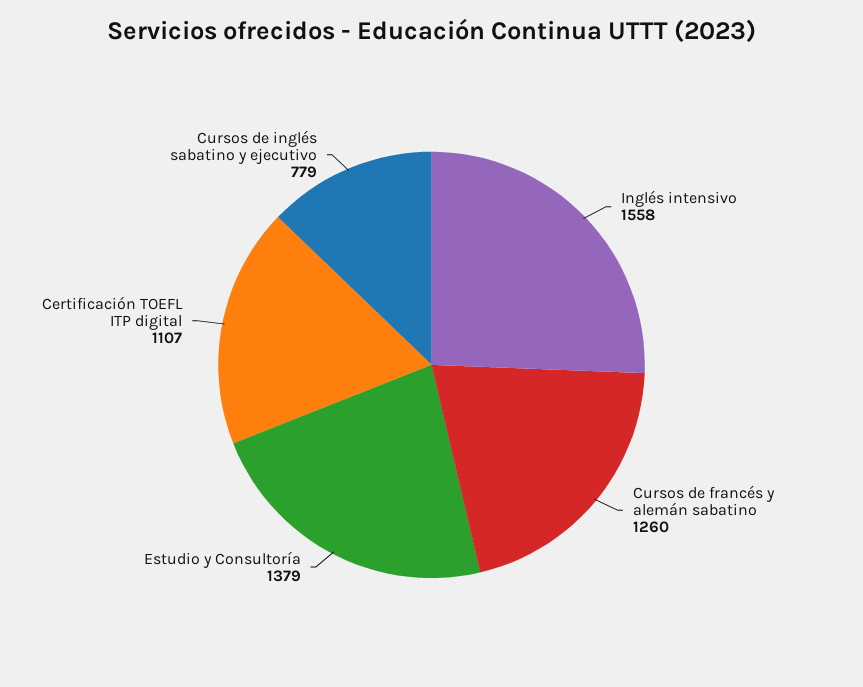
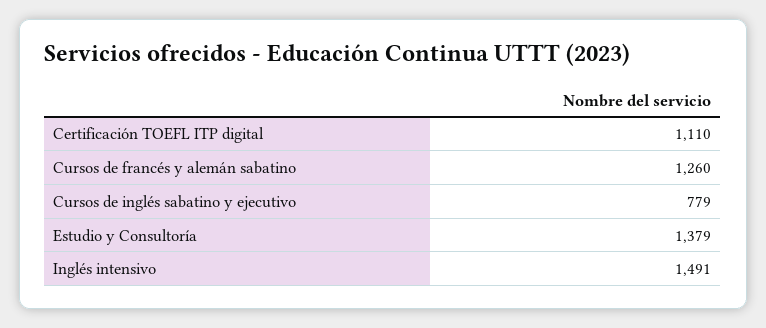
  {
-   "Inglés intensivo": 1558,
+   "Inglés intensivo": 1491,
    "Cursos de francés y alemán sabatino": 1260,
    "Estudio y Consultoría": 1379,
-   "Certificación TOEFL ITP digital": 1107,
+   "Certificación TOEFL ITP digital": 1110,
    "Cursos de inglés sabatino y ejecutivo": 779
  }

